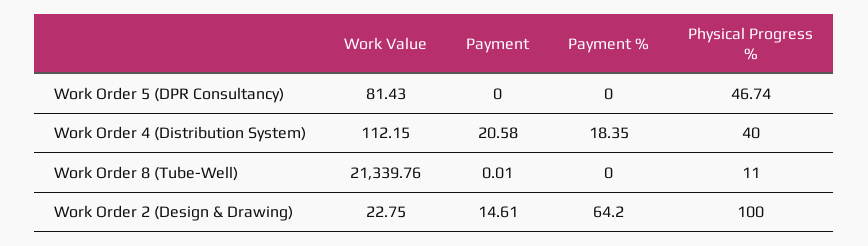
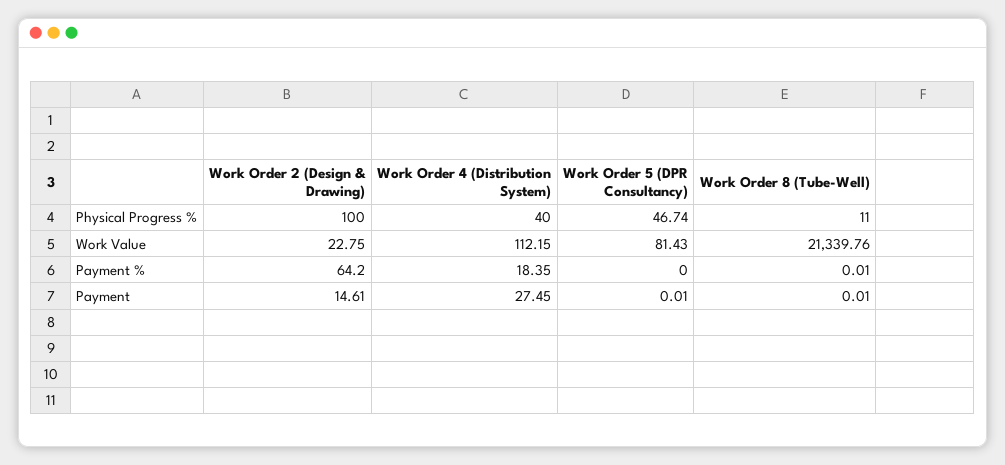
  {
    "Work Value": {
      "Work Order 5 (DPR Consultancy)": 81.43,
      "Work Order 4 (Distribution System)": 112.15,
      "Work Order 8 (Tube-Well)": 21339.76,
      "Work Order 2 (Design & Drawing)": 22.75
    },
    "Payment": {
-     "Work Order 5 (DPR Consultancy)": 0,
+     "Work Order 5 (DPR Consultancy)": 0.01,
-     "Work Order 4 (Distribution System)": 20.58,
+     "Work Order 4 (Distribution System)": 27.45,
      "Work Order 8 (Tube-Well)": 0.01,
      "Work Order 2 (Design & Drawing)": 14.61
    },
    "Payment %": {
      "Work Order 5 (DPR Consultancy)": 0,
      "Work Order 4 (Distribution System)": 18.35,
-     "Work Order 8 (Tube-Well)": 0,
+     "Work Order 8 (Tube-Well)": 0.01,
      "Work Order 2 (Design & Drawing)": 64.2
    },
    "Physical Progress %": {
      "Work Order 5 (DPR Consultancy)": 46.74,
      "Work Order 4 (Distribution System)": 40,
      "Work Order 8 (Tube-Well)": 11,
      "Work Order 2 (Design & Drawing)": 100
    }
  }

